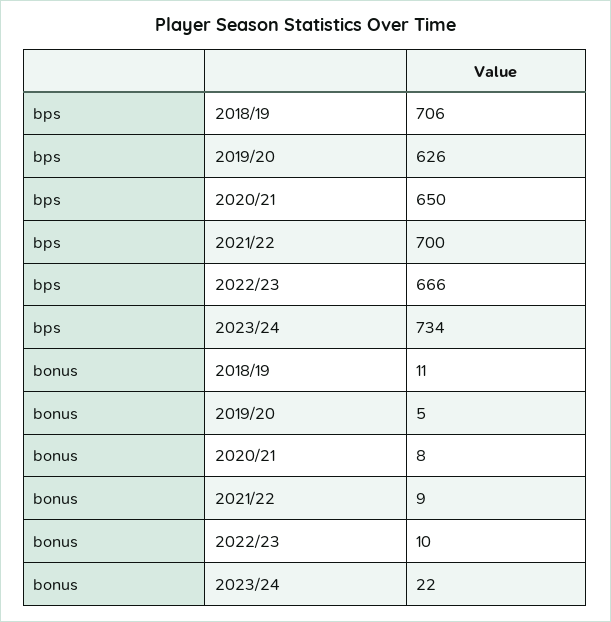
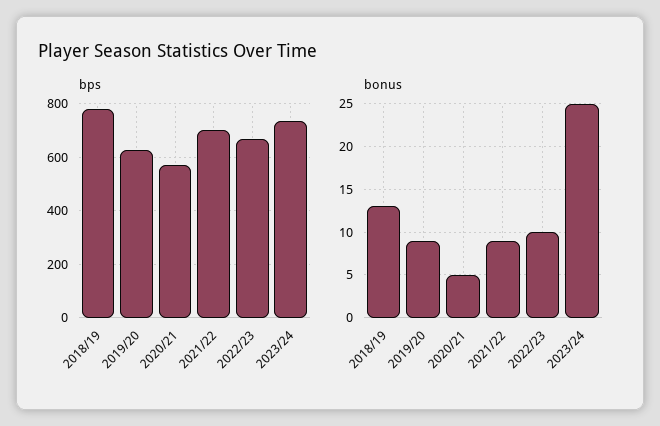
  {
    "bps": {
-     "2018/19": 706,
+     "2018/19": 775,
      "2019/20": 626,
-     "2020/21": 650,
+     "2020/21": 575,
      "2021/22": 700,
      "2022/23": 666,
      "2023/24": 734
    },
    "bonus": {
-     "2018/19": 11,
+     "2018/19": 13,
-     "2019/20": 5,
+     "2019/20": 9,
-     "2020/21": 8,
+     "2020/21": 5,
      "2021/22": 9,
      "2022/23": 10,
-     "2023/24": 22
+     "2023/24": 25
    }
  }

